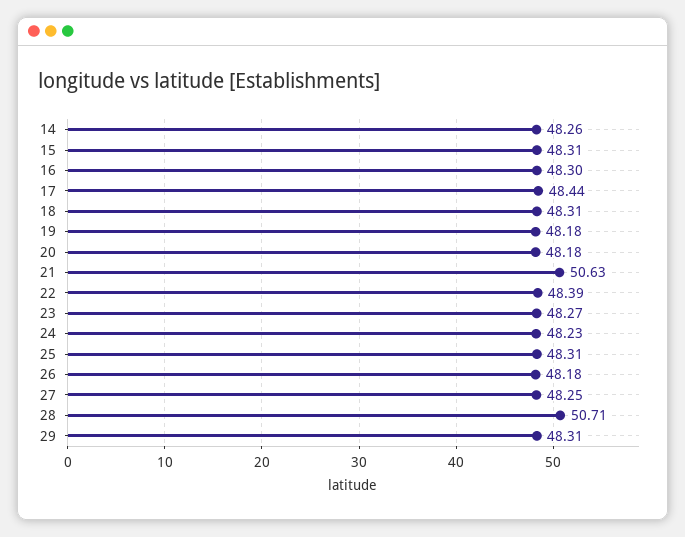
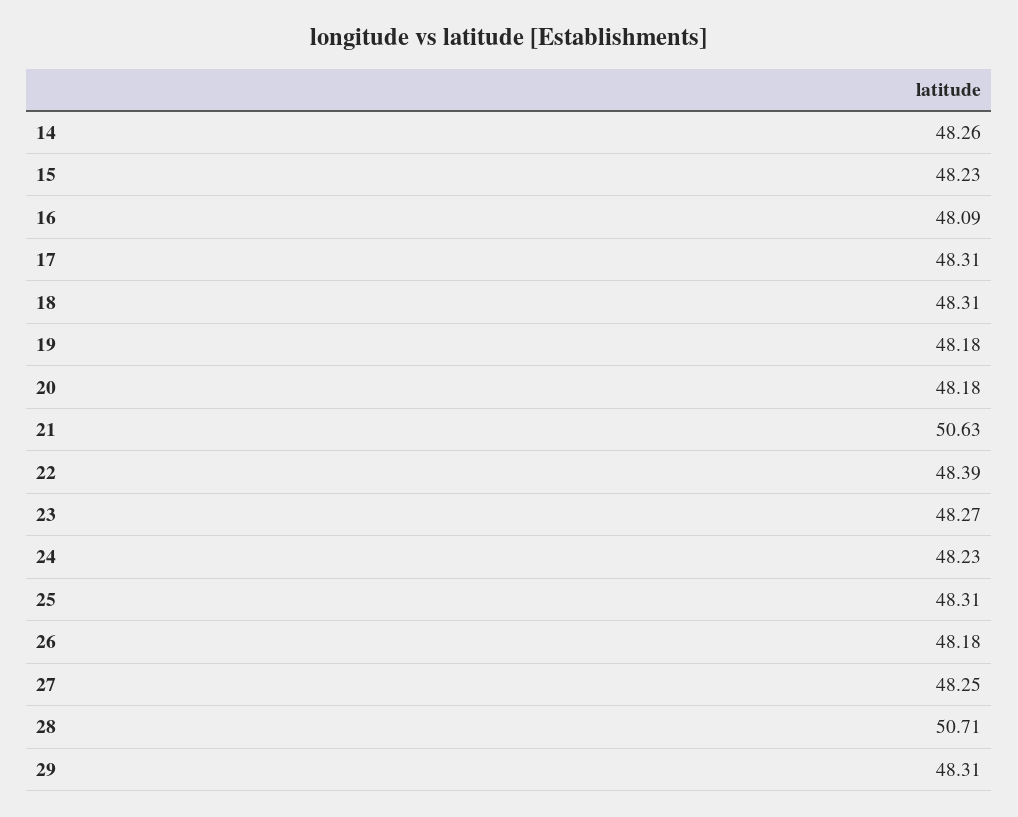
  {
    "14": 48.26,
-   "15": 48.31,
+   "15": 48.23,
-   "16": 48.3,
+   "16": 48.09,
-   "17": 48.44,
+   "17": 48.31,
    "18": 48.31,
    "19": 48.18,
    "20": 48.18,
    "21": 50.63,
    "22": 48.39,
    "23": 48.27,
    "24": 48.23,
    "25": 48.31,
    "26": 48.18,
    "27": 48.25,
    "28": 50.71,
    "29": 48.31
  }

